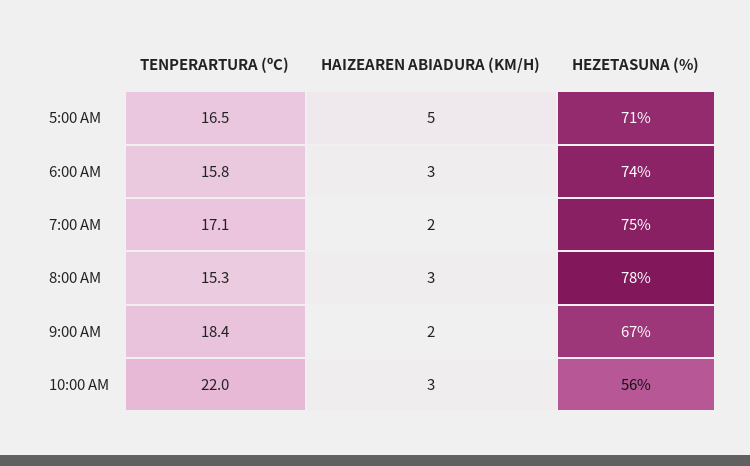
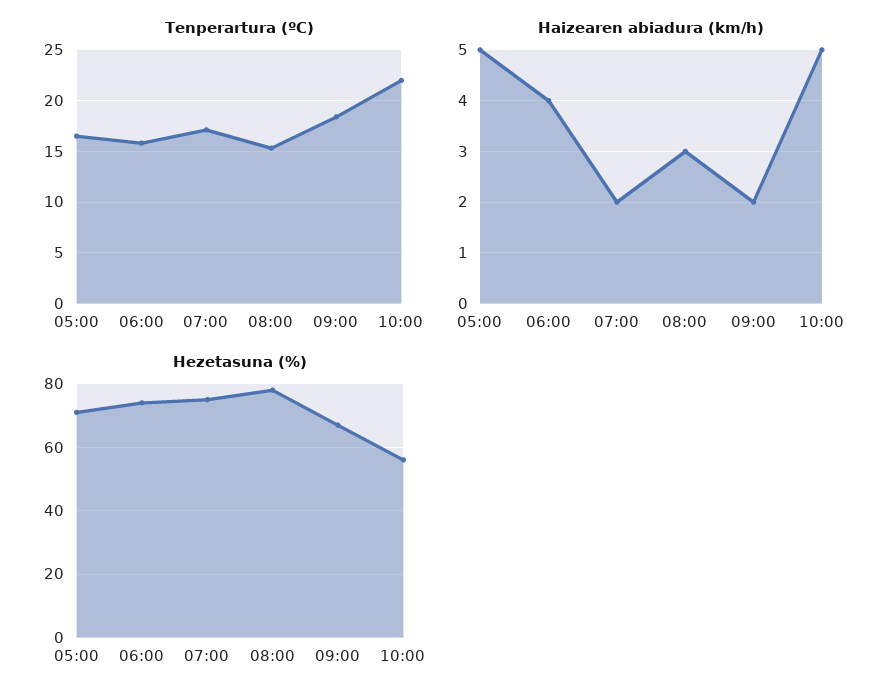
  {
    "TENPERARTURA (ºC)": {
      "5:00 AM": 16.5,
      "6:00 AM": 15.8,
      "7:00 AM": 17.1,
      "8:00 AM": 15.3,
      "9:00 AM": 18.4,
      "10:00 AM": 22
    },
    "HAIZEAREN ABIADURA (KM/H)": {
      "5:00 AM": 5,
-     "6:00 AM": 3,
+     "6:00 AM": 4,
      "7:00 AM": 2,
      "8:00 AM": 3,
      "9:00 AM": 2,
-     "10:00 AM": 3
+     "10:00 AM": 5
    },
    "HEZETASUNA (%)": {
      "5:00 AM": 71,
      "6:00 AM": 74,
      "7:00 AM": 75,
      "8:00 AM": 78,
      "9:00 AM": 67,
      "10:00 AM": 56
    }
  }

